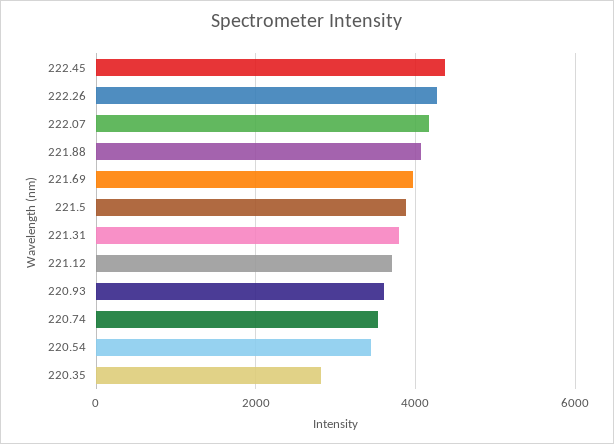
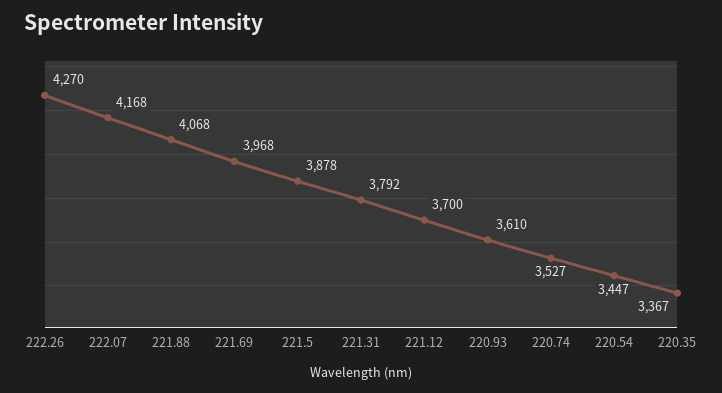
  {
-   "222.45": 4400,
    "222.26": 4270,
    "222.07": 4168,
    "221.88": 4068,
    "221.69": 3968,
    "221.5": 3878,
    "221.31": 3792,
    "221.12": 3700,
    "220.93": 3610,
    "220.74": 3527,
    "220.54": 3447,
-   "220.35": 2800
+   "220.35": 3367
  }

